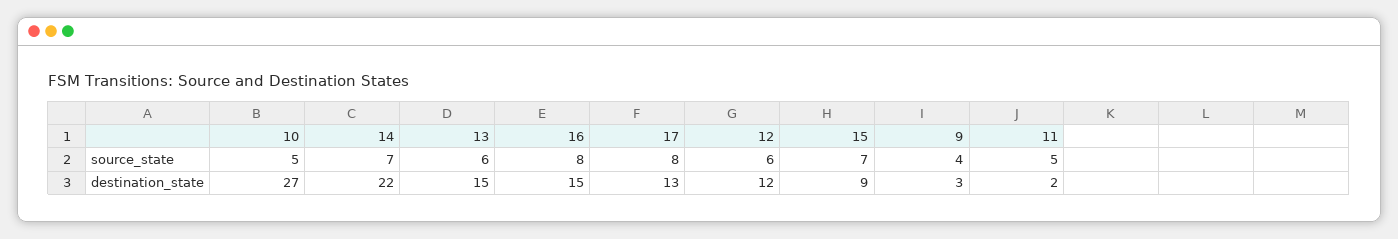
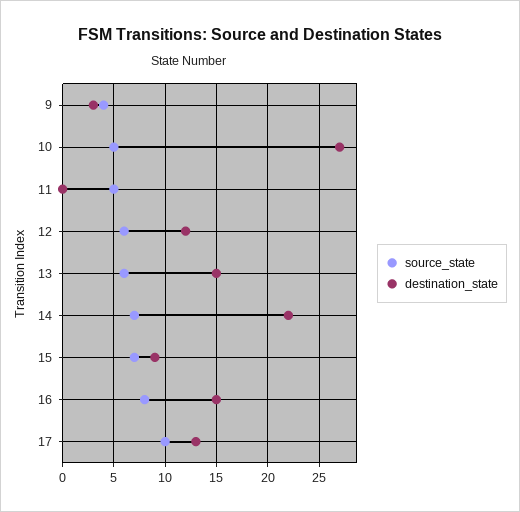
  {
    "source_state": {
      "10": 5,
      "14": 7,
      "13": 6,
      "16": 8,
-     "17": 8,
+     "17": 10,
      "12": 6,
      "15": 7,
      "9": 4,
      "11": 5
    },
    "destination_state": {
      "10": 27,
      "14": 22,
      "13": 15,
      "16": 15,
      "17": 13,
      "12": 12,
      "15": 9,
      "9": 3,
-     "11": 2
+     "11": 0
    }
  }

